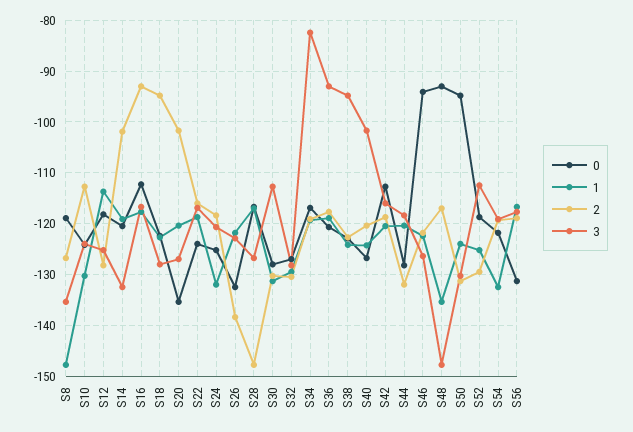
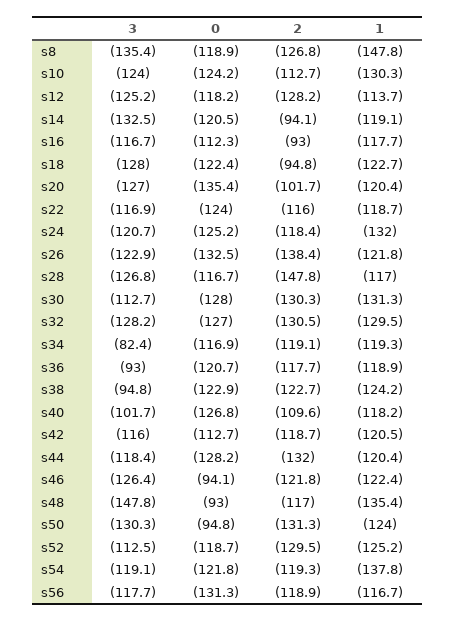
  {
    "0": {
      "S8": -118.9,
      "S10": -124.2,
      "S12": -118.2,
      "S14": -120.5,
      "S16": -112.3,
      "S18": -122.4,
      "S20": -135.4,
      "S22": -124,
      "S24": -125.2,
      "S26": -132.5,
      "S28": -116.7,
      "S30": -128,
      "S32": -127,
      "S34": -116.9,
      "S36": -120.7,
      "S38": -122.9,
      "S40": -126.8,
      "S42": -112.7,
      "S44": -128.2,
      "S46": -94.1,
      "S48": -93,
      "S50": -94.8,
      "S52": -118.7,
      "S54": -121.8,
      "S56": -131.3
    },
    "1": {
      "S8": -147.8,
      "S10": -130.3,
      "S12": -113.7,
      "S14": -119.1,
      "S16": -117.7,
      "S18": -122.7,
      "S20": -120.4,
      "S22": -118.7,
      "S24": -132,
      "S26": -121.8,
      "S28": -117,
      "S30": -131.3,
      "S32": -129.5,
      "S34": -119.3,
      "S36": -118.9,
      "S38": -124.2,
-     "S40": -124,
+     "S40": -118.2,
      "S42": -120.5,
      "S44": -120.4,
      "S46": -122.4,
      "S48": -135.4,
      "S50": -124,
      "S52": -125.2,
-     "S54": -132,
+     "S54": -137.8,
      "S56": -116.7
    },
    "2": {
      "S8": -126.8,
      "S10": -112.7,
      "S12": -128.2,
-     "S14": -102,
+     "S14": -94.1,
      "S16": -93,
      "S18": -94.8,
      "S20": -101.7,
      "S22": -116,
      "S24": -118.4,
      "S26": -138.4,
      "S28": -147.8,
      "S30": -130.3,
      "S32": -130.5,
      "S34": -119.1,
      "S36": -117.7,
      "S38": -122.7,
-     "S40": -120,
+     "S40": -109.6,
      "S42": -118.7,
      "S44": -132,
      "S46": -121.8,
      "S48": -117,
      "S50": -131.3,
      "S52": -129.5,
      "S54": -119.3,
      "S56": -118.9
    },
    "3": {
      "S8": -135.4,
      "S10": -124,
      "S12": -125.2,
      "S14": -132.5,
      "S16": -116.7,
      "S18": -128,
      "S20": -127,
      "S22": -116.9,
      "S24": -120.7,
      "S26": -122.9,
      "S28": -126.8,
      "S30": -112.7,
      "S32": -128.2,
      "S34": -82.4,
      "S36": -93,
      "S38": -94.8,
      "S40": -101.7,
      "S42": -116,
      "S44": -118.4,
      "S46": -126.4,
      "S48": -147.8,
      "S50": -130.3,
      "S52": -112.5,
      "S54": -119.1,
      "S56": -117.7
    }
  }

